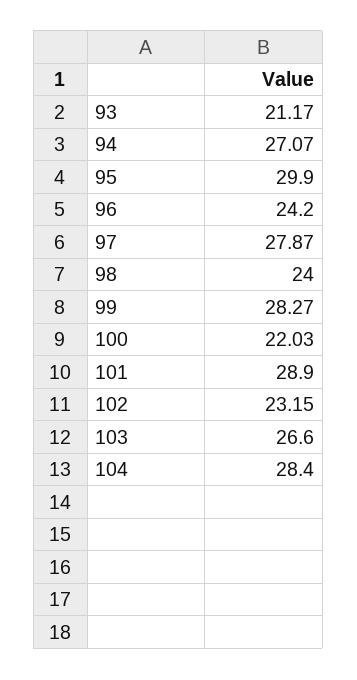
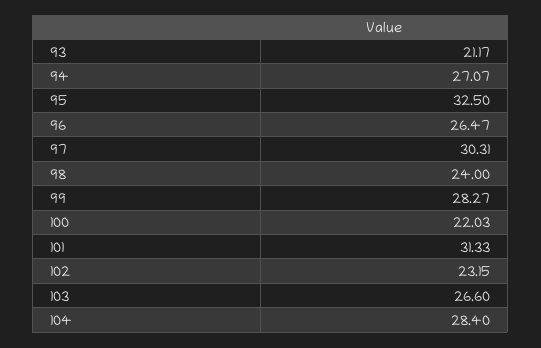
  {
    "93": 21.17,
    "94": 27.07,
-   "95": 29.9,
+   "95": 32.5,
-   "96": 24.2,
+   "96": 26.47,
-   "97": 27.87,
+   "97": 30.31,
    "98": 24,
    "99": 28.27,
    "100": 22.03,
-   "101": 28.9,
+   "101": 31.33,
    "102": 23.15,
    "103": 26.6,
    "104": 28.4
  }

